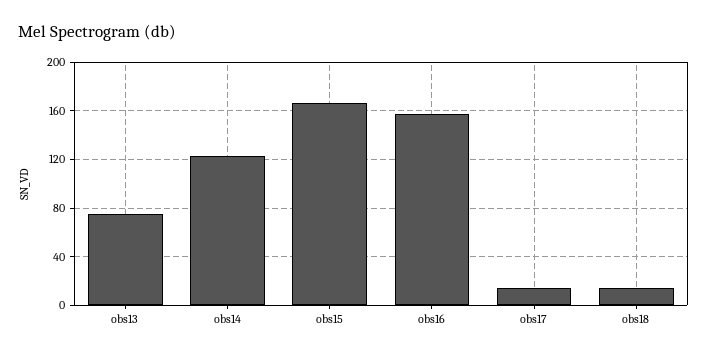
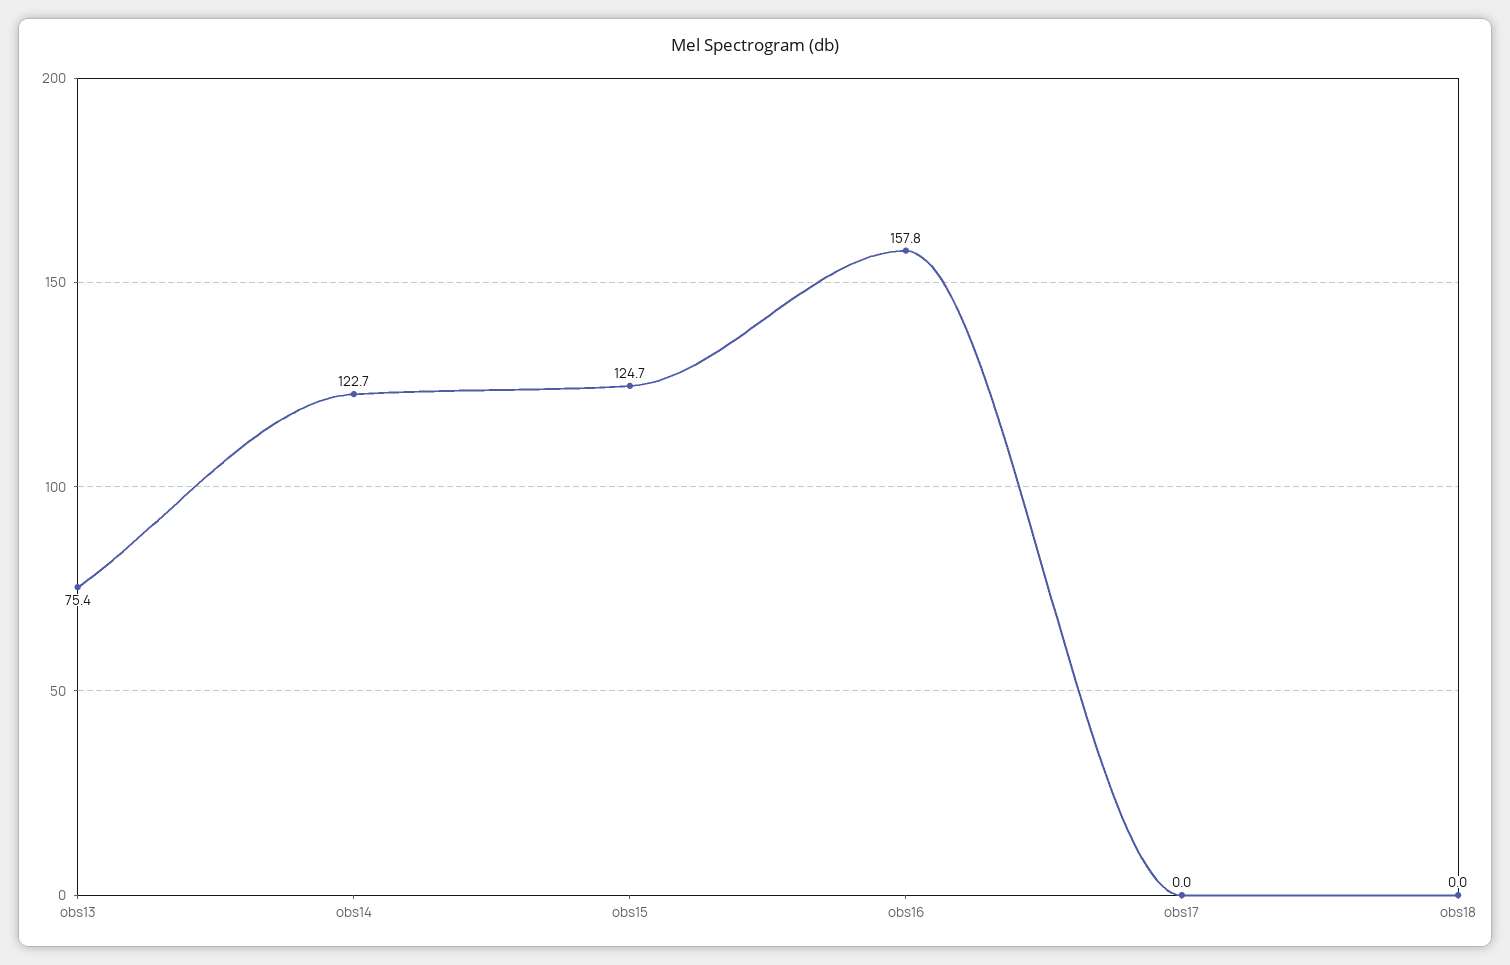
  {
    "obs13": 75.4,
    "obs14": 122.7,
-   "obs15": 165,
+   "obs15": 124.7,
    "obs16": 157.8,
-   "obs17": 15,
+   "obs17": 0,
-   "obs18": 15
+   "obs18": 0
  }

